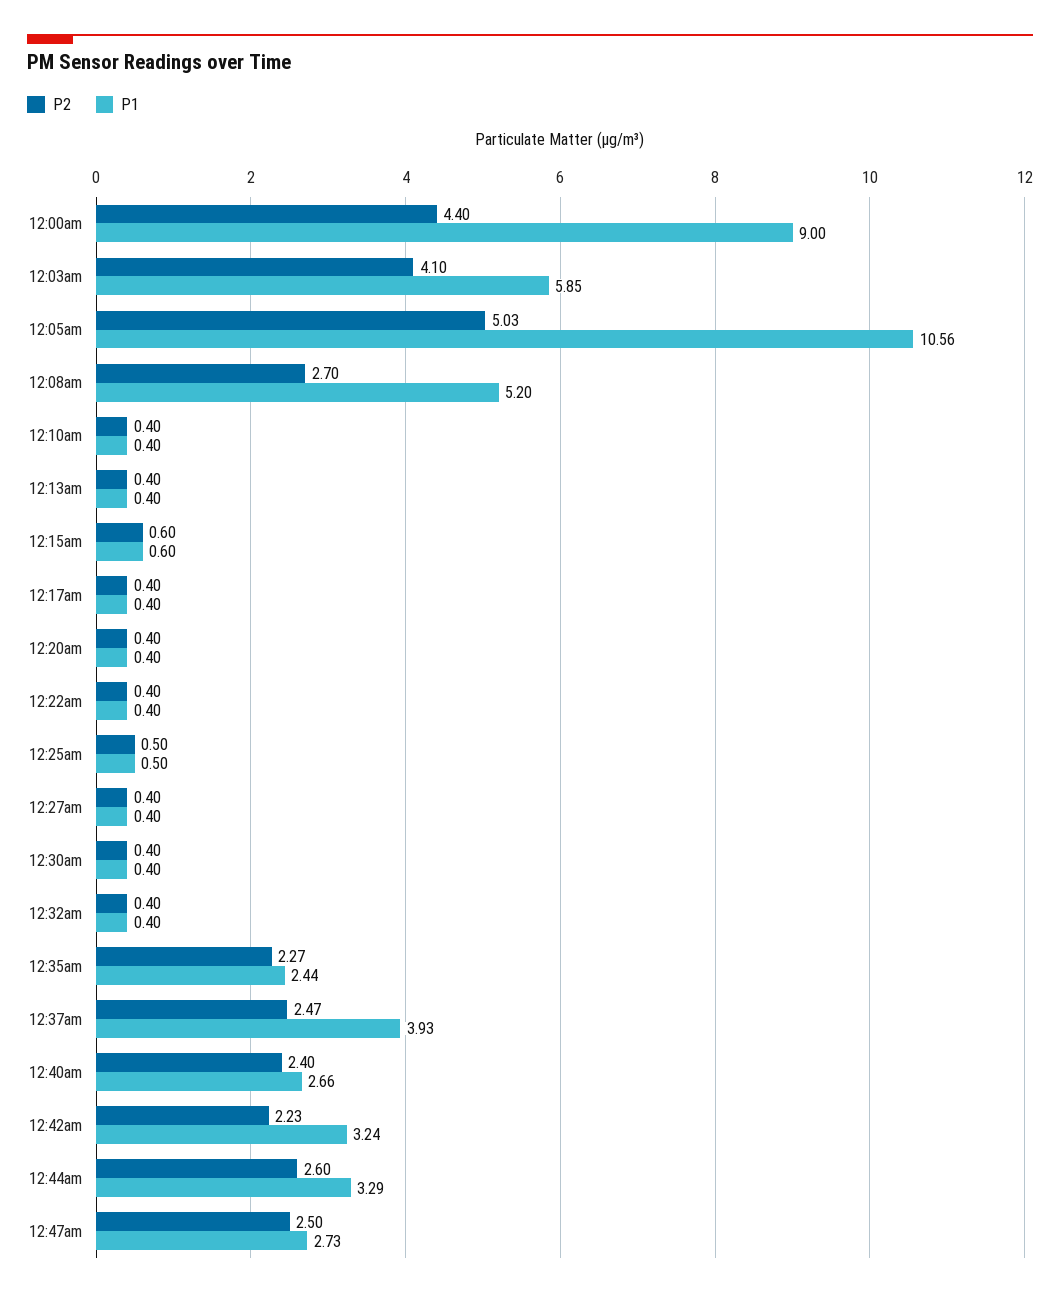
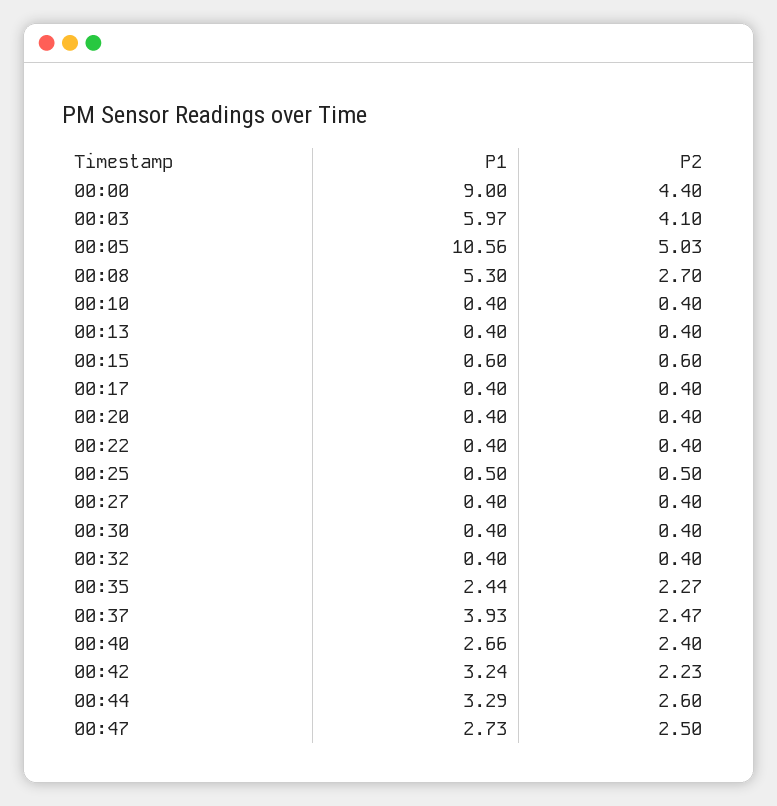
  {
    "P2": {
      "12:00am": 4.4,
      "12:03am": 4.1,
      "12:05am": 5.03,
      "12:08am": 2.7,
      "12:10am": 0.4,
      "12:13am": 0.4,
      "12:15am": 0.6,
      "12:17am": 0.4,
      "12:20am": 0.4,
      "12:22am": 0.4,
      "12:25am": 0.5,
      "12:27am": 0.4,
      "12:30am": 0.4,
      "12:32am": 0.4,
      "12:35am": 2.27,
      "12:37am": 2.47,
      "12:40am": 2.4,
      "12:42am": 2.23,
      "12:44am": 2.6,
      "12:47am": 2.5
    },
    "P1": {
      "12:00am": 9,
-     "12:03am": 5.85,
+     "12:03am": 5.97,
      "12:05am": 10.56,
-     "12:08am": 5.2,
+     "12:08am": 5.3,
      "12:10am": 0.4,
      "12:13am": 0.4,
      "12:15am": 0.6,
      "12:17am": 0.4,
      "12:20am": 0.4,
      "12:22am": 0.4,
      "12:25am": 0.5,
      "12:27am": 0.4,
      "12:30am": 0.4,
      "12:32am": 0.4,
      "12:35am": 2.44,
      "12:37am": 3.93,
      "12:40am": 2.66,
      "12:42am": 3.24,
      "12:44am": 3.29,
      "12:47am": 2.73
    }
  }

